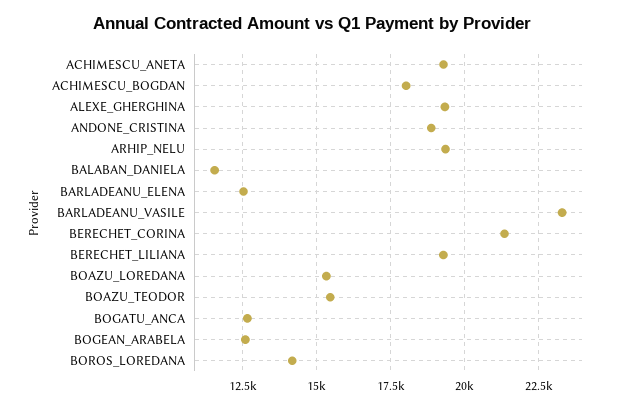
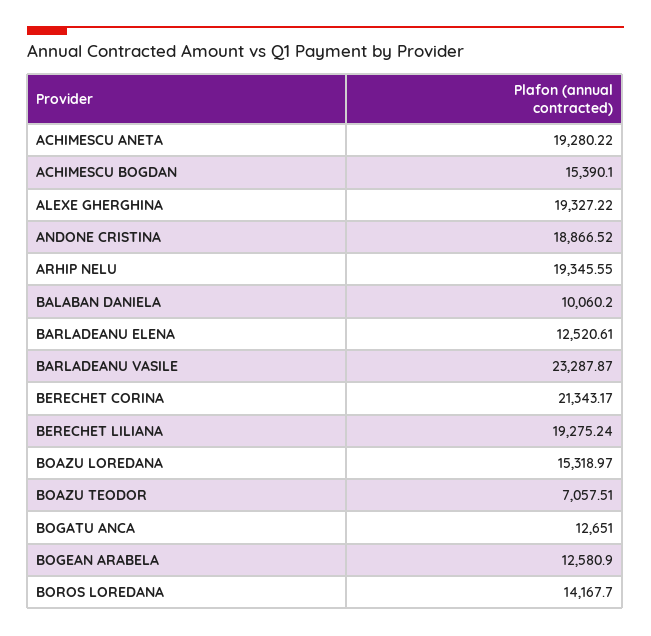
  {
    "ACHIMESCU_ANETA": 19280.22,
-   "ACHIMESCU_BOGDAN": 18000,
+   "ACHIMESCU_BOGDAN": 15390.1,
    "ALEXE_GHERGHINA": 19327.22,
    "ANDONE_CRISTINA": 18866.52,
    "ARHIP_NELU": 19345.55,
-   "BALABAN_DANIELA": 11500,
+   "BALABAN_DANIELA": 10060.2,
    "BARLADEANU_ELENA": 12520.61,
    "BARLADEANU_VASILE": 23287.87,
    "BERECHET_CORINA": 21343.17,
    "BERECHET_LILIANA": 19275.24,
    "BOAZU_LOREDANA": 15318.97,
-   "BOAZU_TEODOR": 15500,
+   "BOAZU_TEODOR": 7057.51,
    "BOGATU_ANCA": 12651,
    "BOGEAN_ARABELA": 12580.9,
    "BOROS_LOREDANA": 14167.7
  }

